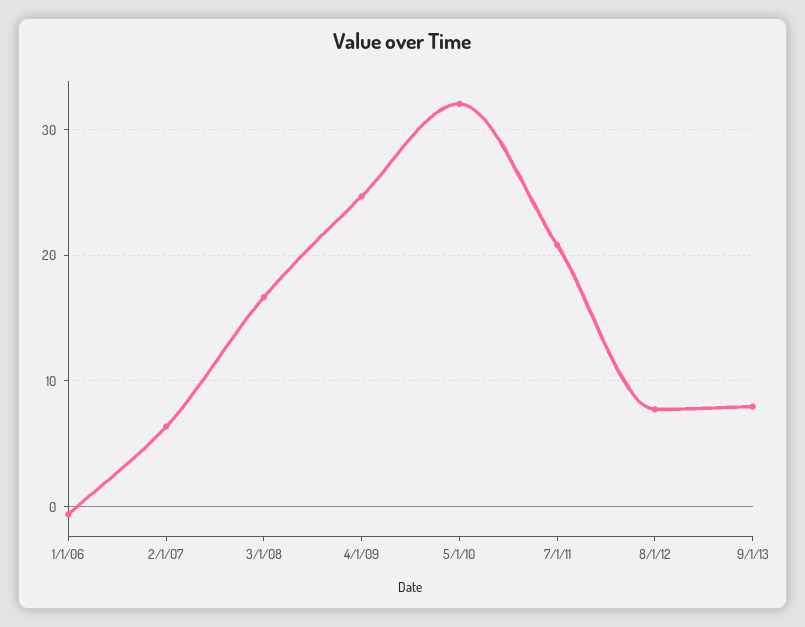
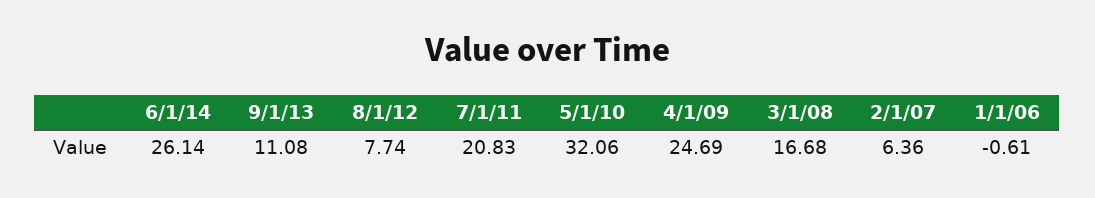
  {
    "1/1/06": -0.61,
    "2/1/07": 6.36,
    "3/1/08": 16.68,
    "4/1/09": 24.69,
    "5/1/10": 32.06,
    "7/1/11": 20.83,
    "8/1/12": 7.74,
-   "9/1/13": 8
+   "9/1/13": 11.08,
+   "6/1/14": 26.14
  }

